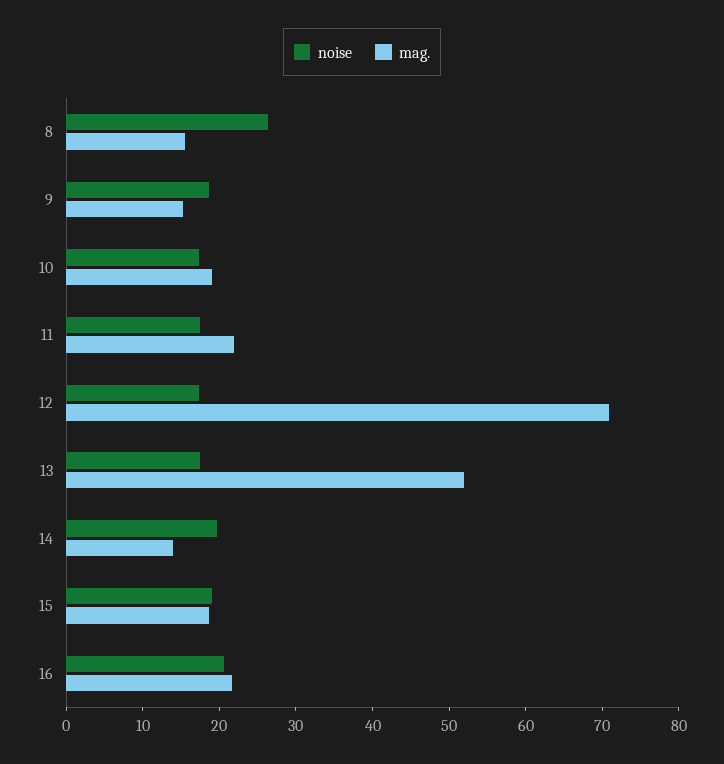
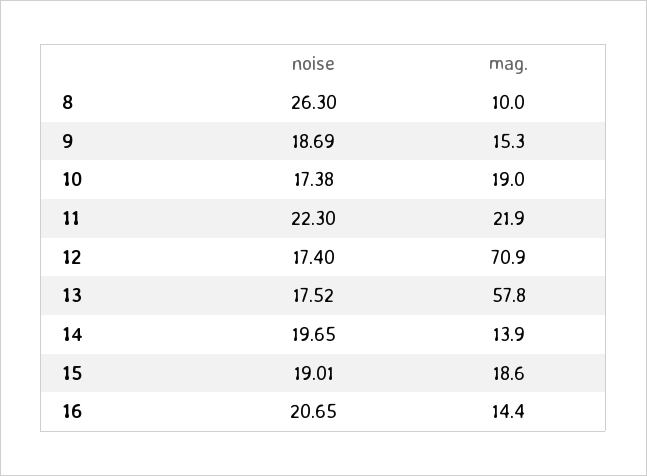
  {
    "noise": {
      "8": 26.3,
      "9": 18.69,
      "10": 17.38,
-     "11": 18,
+     "11": 22.3,
      "12": 17.4,
      "13": 17.52,
      "14": 19.65,
      "15": 19.01,
      "16": 20.65
    },
    "mag.": {
-     "8": 16,
+     "8": 10,
      "9": 15.3,
      "10": 19,
      "11": 21.9,
      "12": 70.9,
-     "13": 52,
+     "13": 57.8,
      "14": 13.9,
      "15": 18.6,
-     "16": 22
+     "16": 14.4
    }
  }

